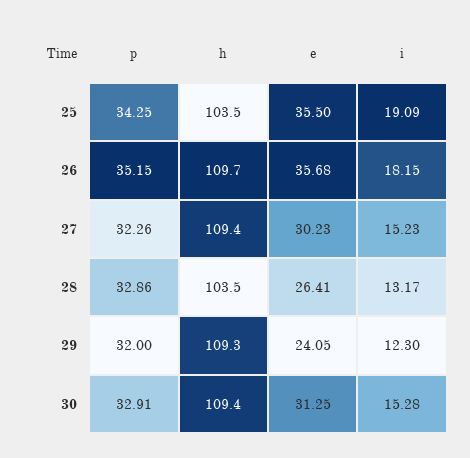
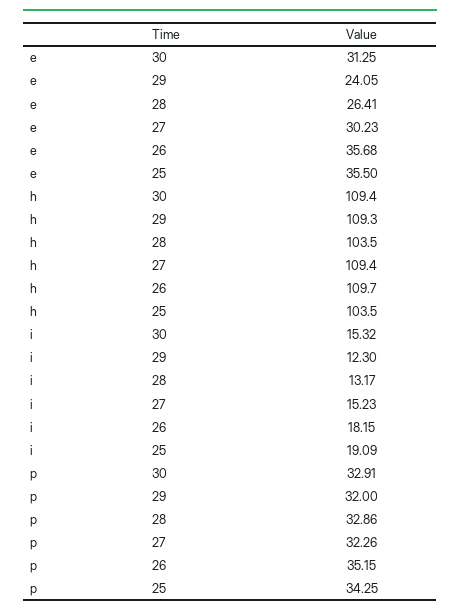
  {
    "p": {
      "25": 34.25,
      "26": 35.15,
      "27": 32.26,
      "28": 32.86,
      "29": 32,
      "30": 32.91
    },
    "h": {
      "25": 103.5,
      "26": 109.7,
      "27": 109.4,
      "28": 103.5,
      "29": 109.3,
      "30": 109.4
    },
    "e": {
      "25": 35.5,
      "26": 35.68,
      "27": 30.23,
      "28": 26.41,
      "29": 24.05,
      "30": 31.25
    },
    "i": {
      "25": 19.09,
      "26": 18.15,
      "27": 15.23,
      "28": 13.17,
      "29": 12.3,
-     "30": 15.28
+     "30": 15.32
    }
  }

